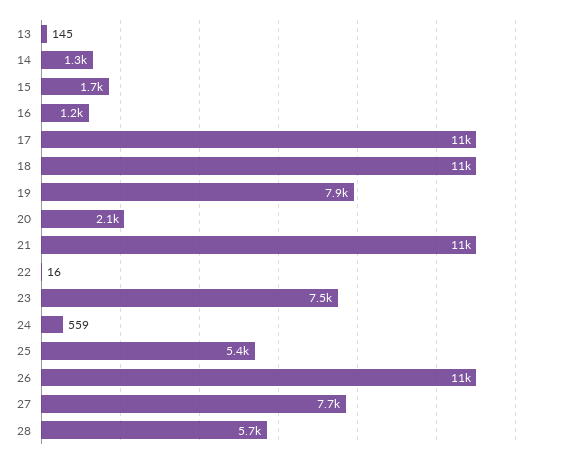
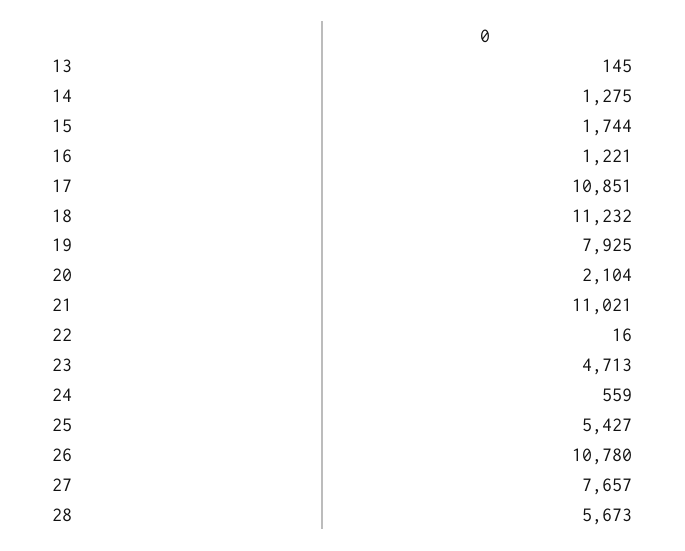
  {
    "13": 145,
    "14": 1275,
    "15": 1744,
    "16": 1221,
    "17": 10851,
    "18": 11232,
    "19": 7925,
    "20": 2104,
    "21": 11021,
    "22": 16,
-   "23": 7500,
+   "23": 4713,
    "24": 559,
    "25": 5427,
    "26": 10780,
    "27": 7657,
    "28": 5673
  }

